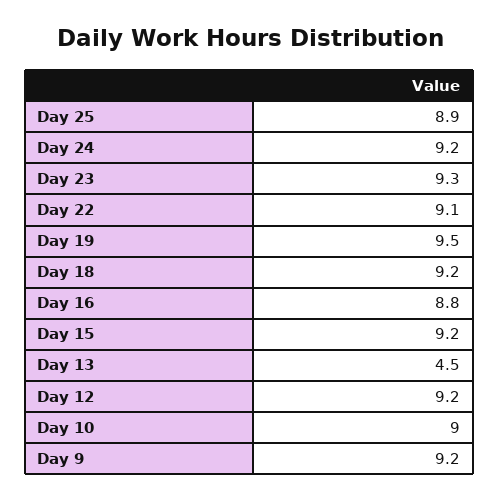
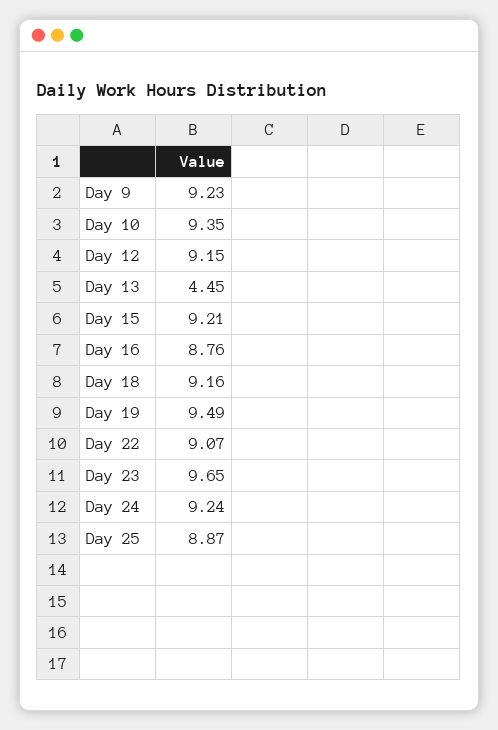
  {
    "Day 25": 8.87,
    "Day 24": 9.24,
-   "Day 23": 9.3,
+   "Day 23": 9.65,
    "Day 22": 9.07,
    "Day 19": 9.49,
    "Day 18": 9.16,
    "Day 16": 8.76,
    "Day 15": 9.21,
    "Day 13": 4.45,
    "Day 12": 9.15,
-   "Day 10": 9,
+   "Day 10": 9.35,
    "Day 9": 9.23
  }

